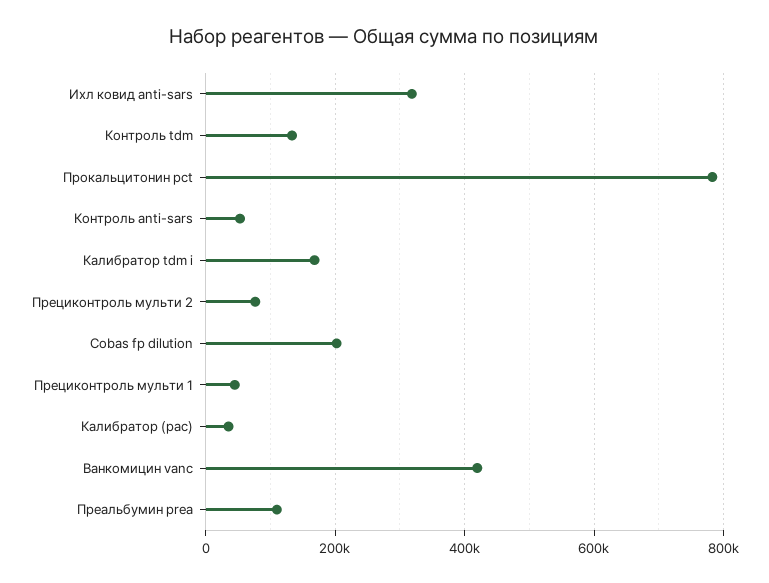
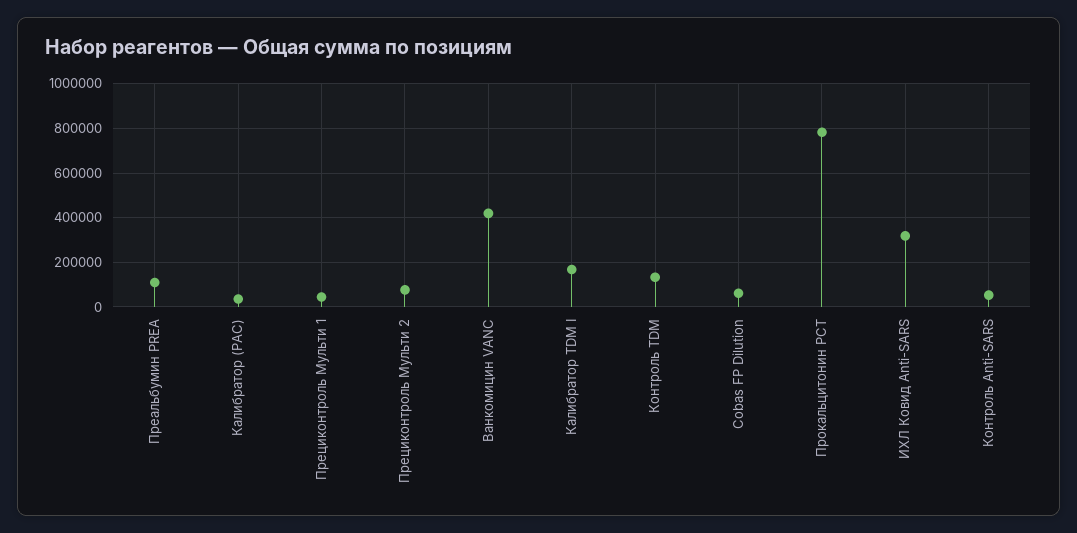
  {
    "Ихл ковид anti-sars": 320000,
    "Контроль tdm": 140000,
    "Прокальцитонин pct": 780000,
    "Контроль anti-sars": 60000,
    "Калибратор tdm i": 160000,
    "Прециконтроль мульти 2": 80000,
-   "Cobas fp dilution": 200000,
+   "Cobas fp dilution": 50000,
    "Прециконтроль мульти 1": 40000,
    "Калибратор (pac)": 40000,
    "Ванкомицин vanc": 420000,
    "Преальбумин prea": 120000
  }

